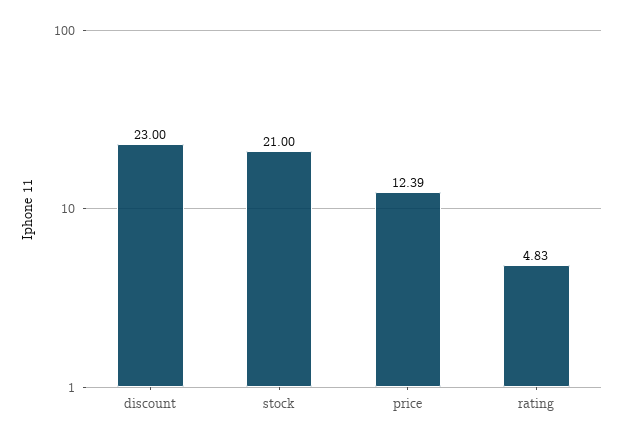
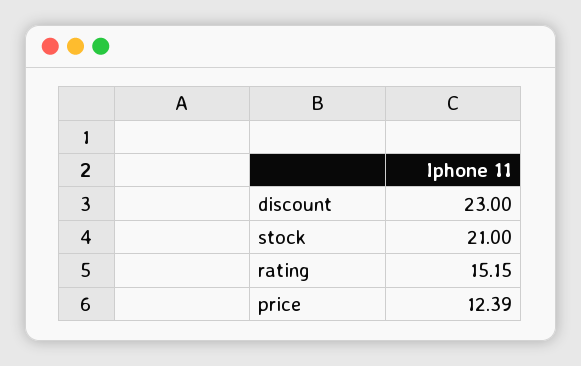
  {
    "discount": 23,
    "stock": 21,
    "price": 12.39,
-   "rating": 4.83
+   "rating": 15.15
  }

